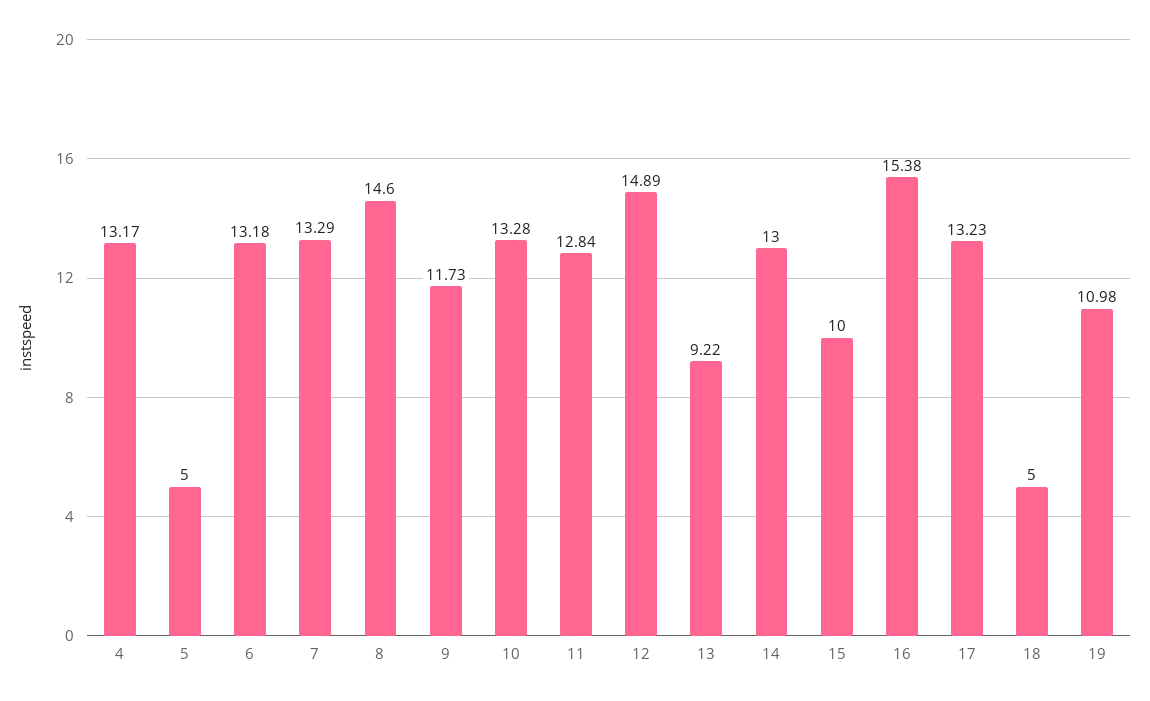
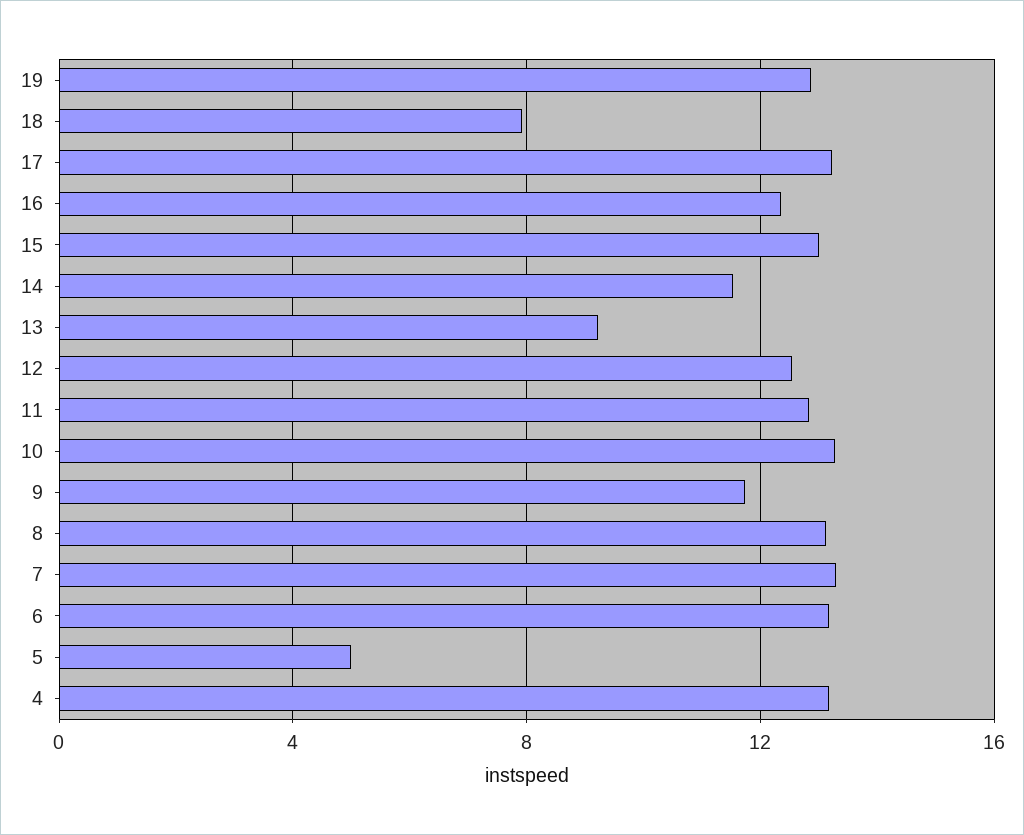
  {
    "4": 13.17,
    "5": 5,
    "6": 13.18,
    "7": 13.29,
-   "8": 14.6,
+   "8": 13,
    "9": 11.73,
    "10": 13.28,
    "11": 12.84,
-   "12": 14.89,
+   "12": 12.5,
    "13": 9.22,
-   "14": 13,
+   "14": 11.5,
-   "15": 10,
+   "15": 13,
-   "16": 15.38,
+   "16": 12.5,
    "17": 13.23,
-   "18": 5,
+   "18": 8,
-   "19": 10.98
+   "19": 13
  }

